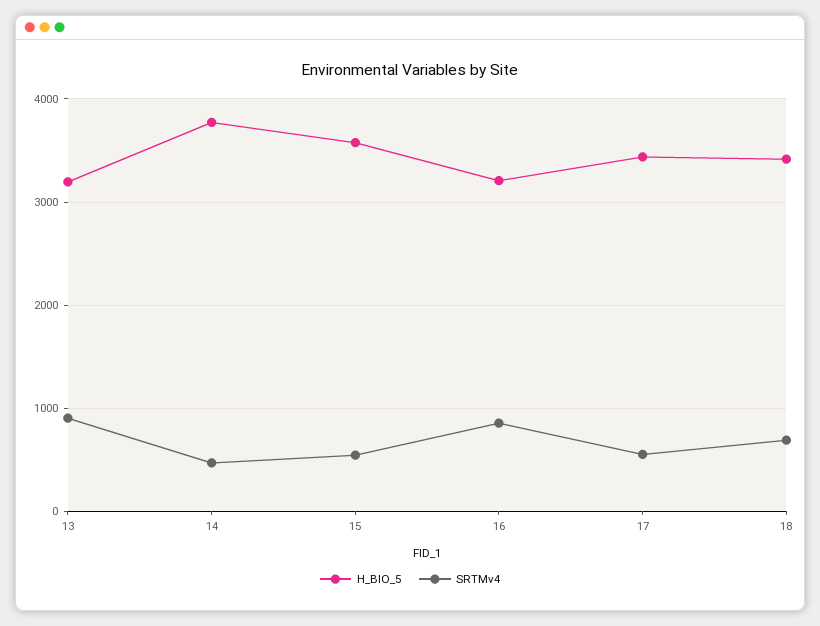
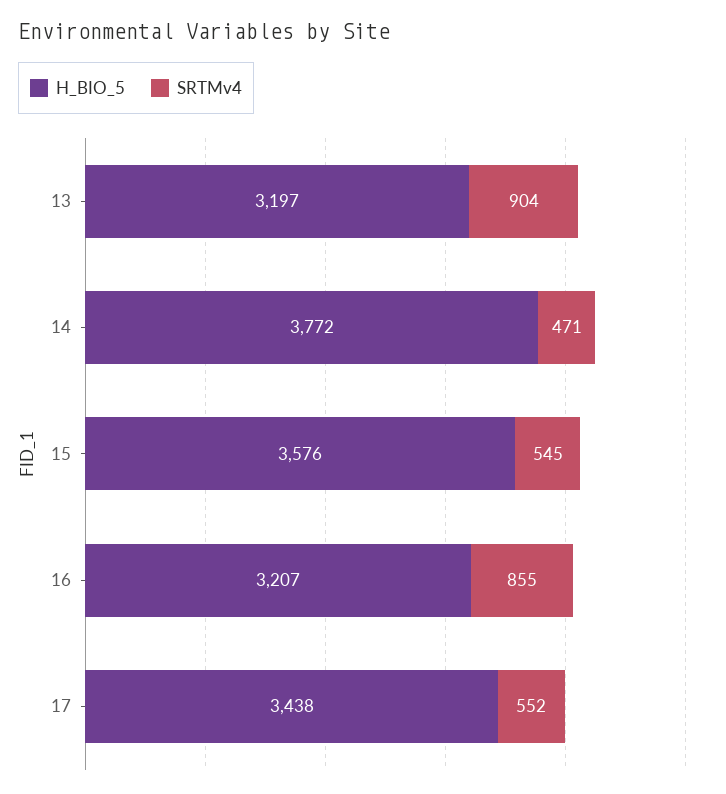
  {
    "H_BIO_5": {
      "13": 3197,
      "14": 3772,
      "15": 3576,
      "16": 3207,
-     "17": 3438,
+     "17": 3438
-     "18": 3400
    },
    "SRTMv4": {
      "13": 904,
      "14": 471,
      "15": 545,
      "16": 855,
-     "17": 552,
+     "17": 552
-     "18": 700
    }
  }

